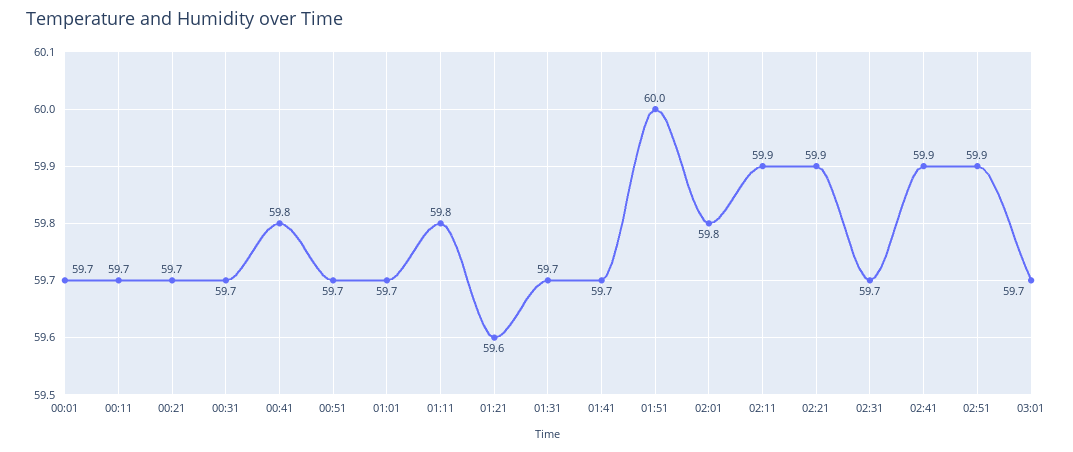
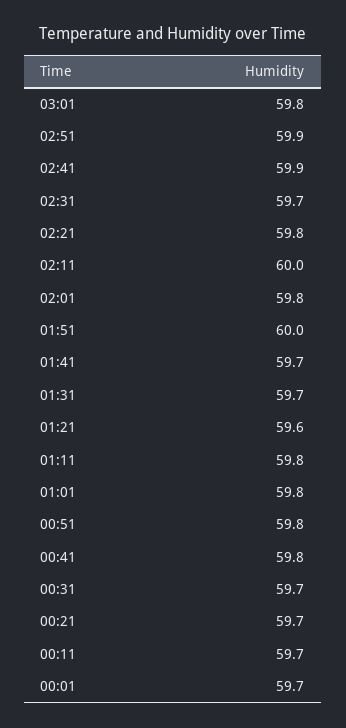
  {
    "00:01": 59.7,
    "00:11": 59.7,
    "00:21": 59.7,
    "00:31": 59.7,
    "00:41": 59.8,
-   "00:51": 59.7,
+   "00:51": 59.8,
-   "01:01": 59.7,
+   "01:01": 59.8,
    "01:11": 59.8,
    "01:21": 59.6,
    "01:31": 59.7,
    "01:41": 59.7,
    "01:51": 60,
    "02:01": 59.8,
-   "02:11": 59.9,
+   "02:11": 60,
-   "02:21": 59.9,
+   "02:21": 59.8,
    "02:31": 59.7,
    "02:41": 59.9,
    "02:51": 59.9,
-   "03:01": 59.7
+   "03:01": 59.8
  }

